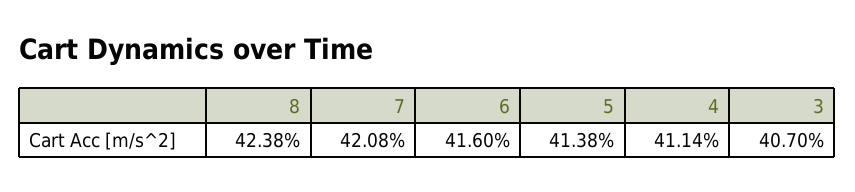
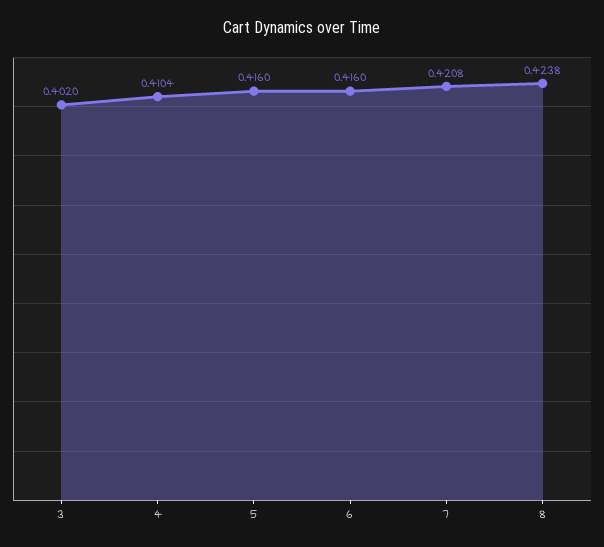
  {
    "8": 0.4238,
    "7": 0.4208,
    "6": 0.416,
-   "5": 0.4138,
+   "5": 0.416,
-   "4": 0.4114,
+   "4": 0.4104,
-   "3": 0.407
+   "3": 0.402
  }

